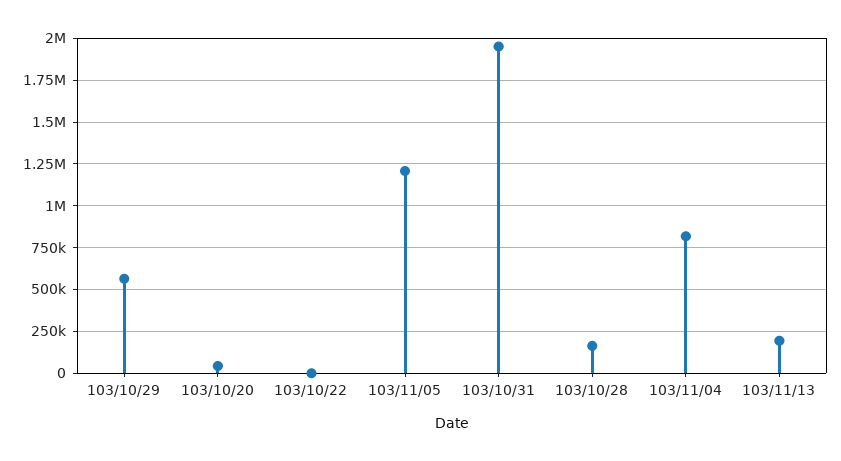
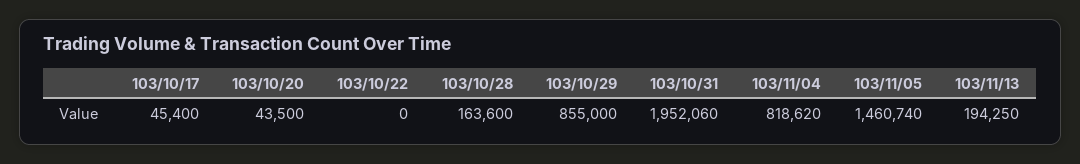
  {
-   "103/10/29": 550000,
+   "103/10/29": 855000,
    "103/10/20": 43500,
    "103/10/22": 0,
-   "103/11/05": 1200000,
+   "103/11/05": 1460740,
    "103/10/31": 1952060,
    "103/10/28": 163600,
    "103/11/04": 818620,
-   "103/11/13": 194250
+   "103/11/13": 194250,
+   "103/10/17": 45400
  }

